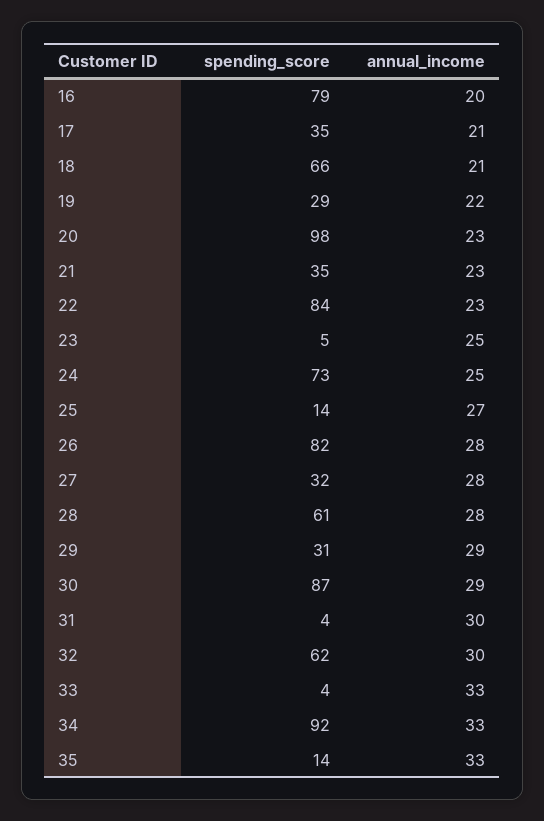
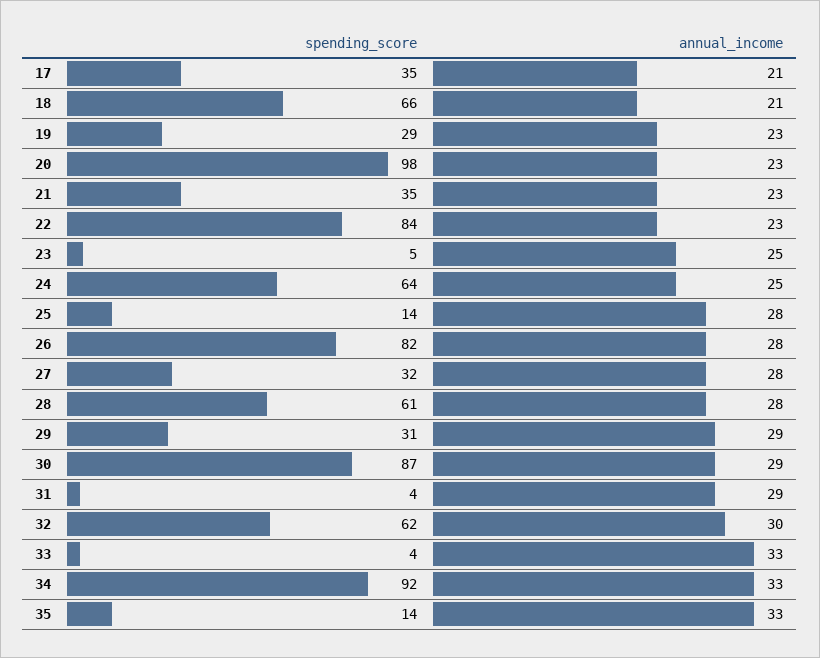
  {
    "spending_score": {
-     "16": 79,
      "17": 35,
      "18": 66,
      "19": 29,
      "20": 98,
      "21": 35,
      "22": 84,
      "23": 5,
-     "24": 73,
+     "24": 64,
      "25": 14,
      "26": 82,
      "27": 32,
      "28": 61,
      "29": 31,
      "30": 87,
      "31": 4,
      "32": 62,
      "33": 4,
      "34": 92,
      "35": 14
    },
    "annual_income": {
-     "16": 20,
      "17": 21,
      "18": 21,
-     "19": 22,
+     "19": 23,
      "20": 23,
      "21": 23,
      "22": 23,
      "23": 25,
      "24": 25,
-     "25": 27,
+     "25": 28,
      "26": 28,
      "27": 28,
      "28": 28,
      "29": 29,
      "30": 29,
-     "31": 30,
+     "31": 29,
      "32": 30,
      "33": 33,
      "34": 33,
      "35": 33
    }
  }

